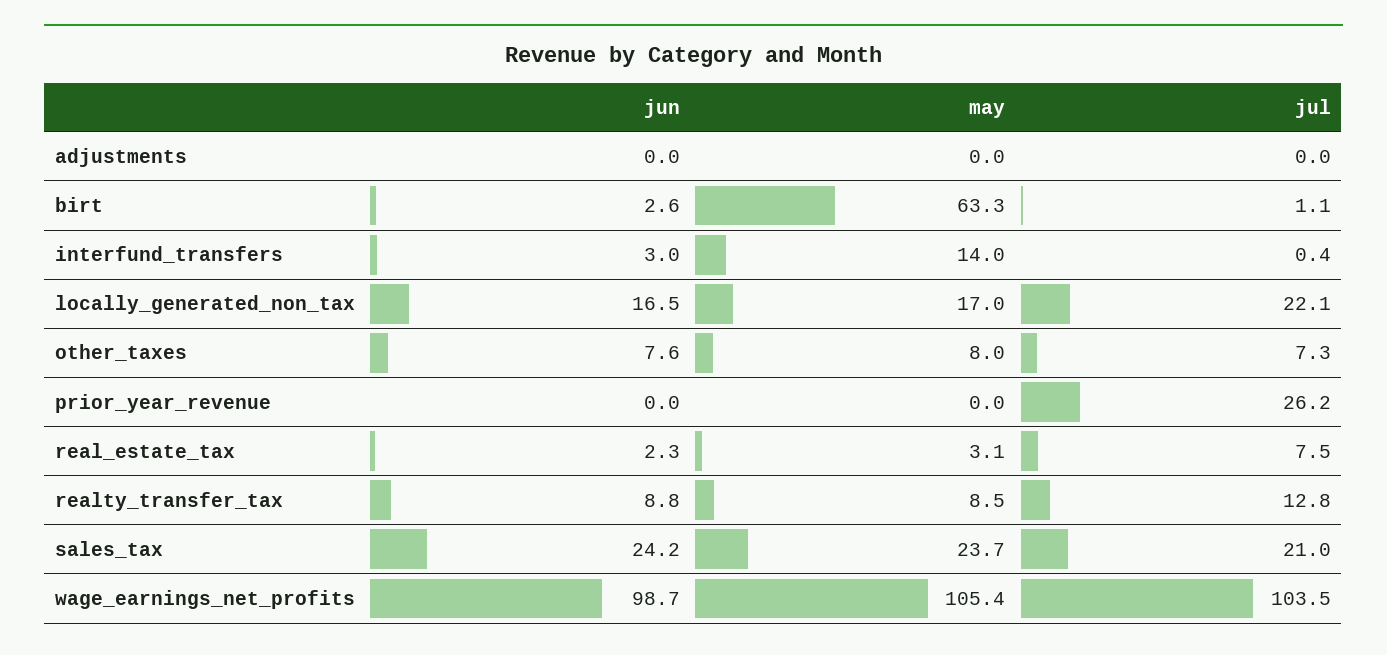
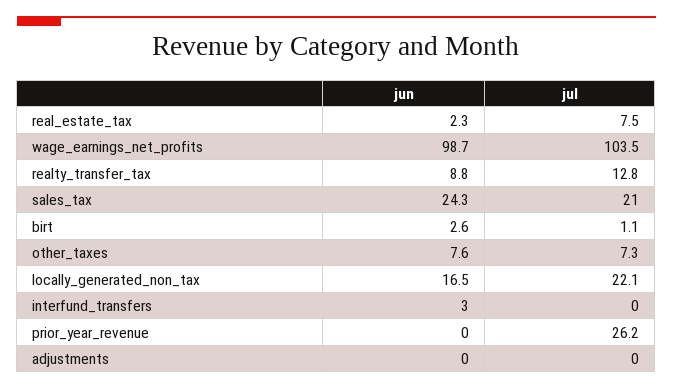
  {
    "jun": {
      "adjustments": 0,
      "birt": 2.6,
      "interfund_transfers": 3,
      "locally_generated_non_tax": 16.5,
      "other_taxes": 7.6,
      "prior_year_revenue": 0,
      "real_estate_tax": 2.3,
      "realty_transfer_tax": 8.8,
-     "sales_tax": 24.2,
+     "sales_tax": 24.3,
      "wage_earnings_net_profits": 98.7
    },
-   "may": {
-     "adjustments": 0,
-     "birt": 63.3,
-     "interfund_transfers": 14,
-     "locally_generated_non_tax": 17,
-     "other_taxes": 8,
-     "prior_year_revenue": 0,
-     "real_estate_tax": 3.1,
-     "realty_transfer_tax": 8.5,
-     "sales_tax": 23.7,
-     "wage_earnings_net_profits": 105.4
-   },
    "jul": {
      "adjustments": 0,
      "birt": 1.1,
-     "interfund_transfers": 0.4,
+     "interfund_transfers": 0,
      "locally_generated_non_tax": 22.1,
      "other_taxes": 7.3,
      "prior_year_revenue": 26.2,
      "real_estate_tax": 7.5,
      "realty_transfer_tax": 12.8,
      "sales_tax": 21,
      "wage_earnings_net_profits": 103.5
    }
  }

